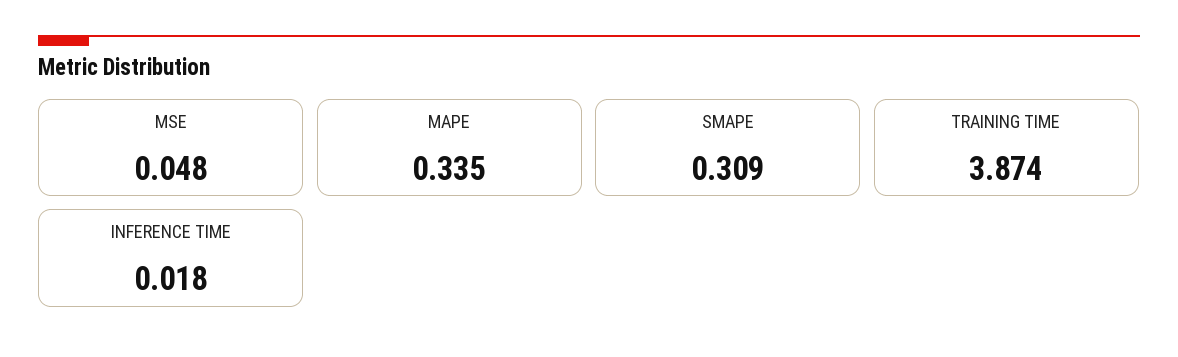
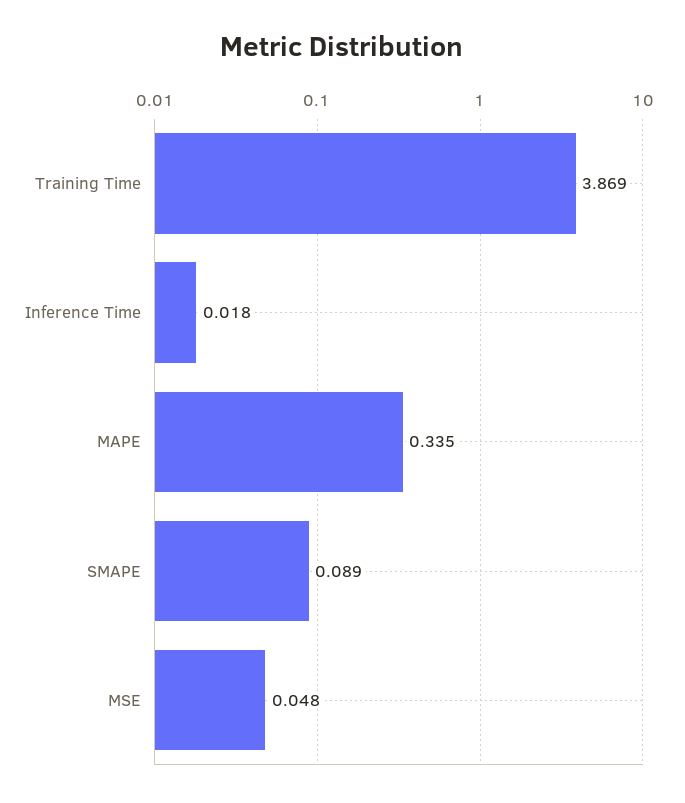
  {
    "MSE": 0.048,
    "MAPE": 0.335,
-   "SMAPE": 0.309,
+   "SMAPE": 0.089,
-   "TRAINING TIME": 3.874,
+   "TRAINING TIME": 3.869,
    "INFERENCE TIME": 0.018
  }

